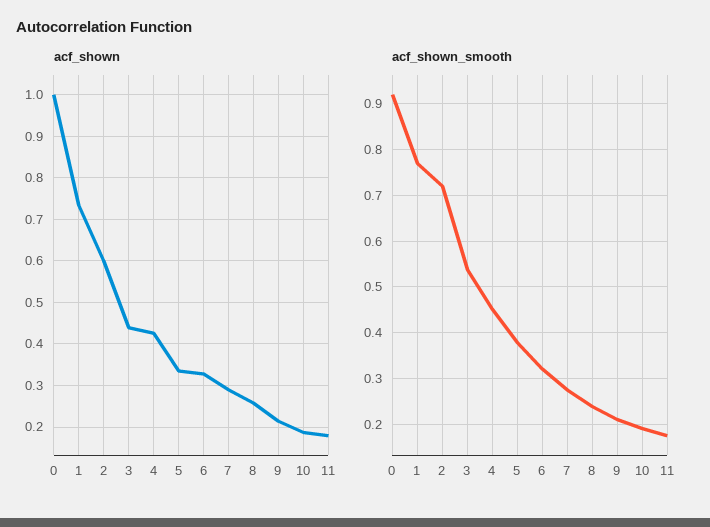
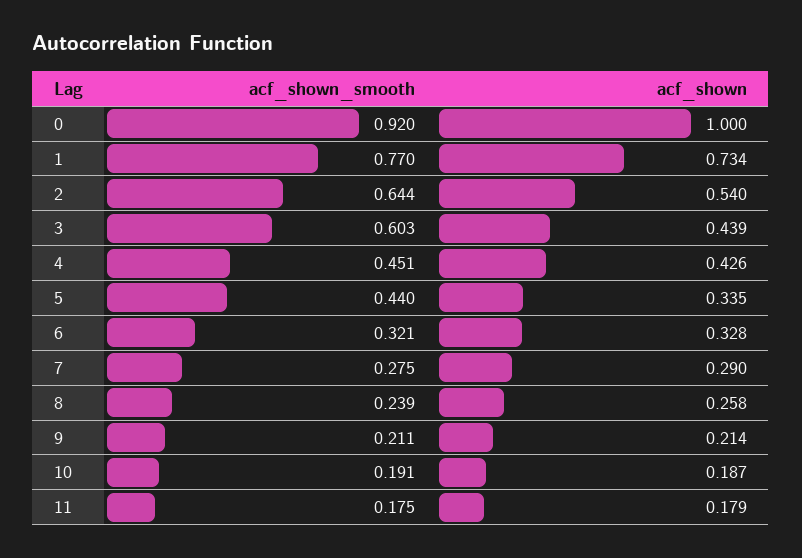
  {
    "acf_shown": {
      "0": 1,
      "1": 0.734,
-     "2": 0.6,
+     "2": 0.54,
      "3": 0.439,
      "4": 0.426,
      "5": 0.335,
      "6": 0.328,
      "7": 0.29,
      "8": 0.258,
      "9": 0.214,
      "10": 0.187,
      "11": 0.179
    },
    "acf_shown_smooth": {
      "0": 0.92,
      "1": 0.77,
-     "2": 0.72,
+     "2": 0.644,
-     "3": 0.54,
+     "3": 0.603,
      "4": 0.451,
-     "5": 0.38,
+     "5": 0.44,
      "6": 0.321,
      "7": 0.275,
      "8": 0.239,
      "9": 0.211,
      "10": 0.191,
      "11": 0.175
    }
  }

